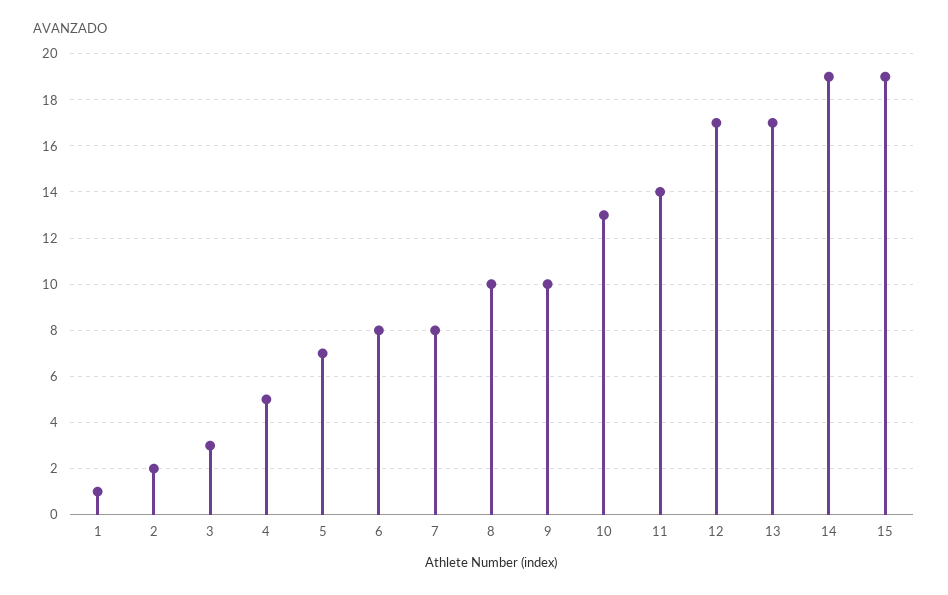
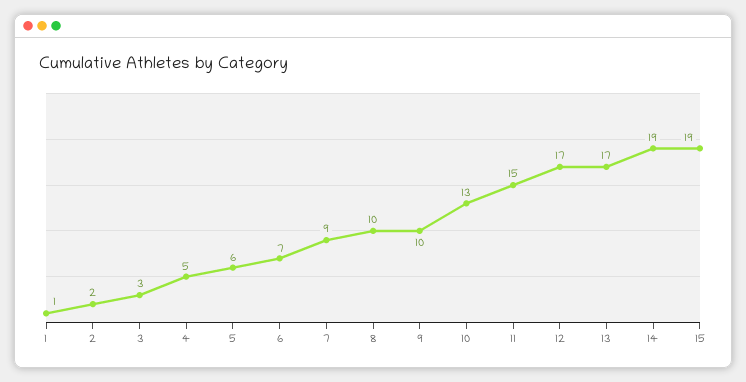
  {
    "1": 1,
    "2": 2,
    "3": 3,
    "4": 5,
-   "5": 7,
+   "5": 6,
-   "6": 8,
+   "6": 7,
-   "7": 8,
+   "7": 9,
    "8": 10,
    "9": 10,
    "10": 13,
-   "11": 14,
+   "11": 15,
    "12": 17,
    "13": 17,
    "14": 19,
    "15": 19
  }

